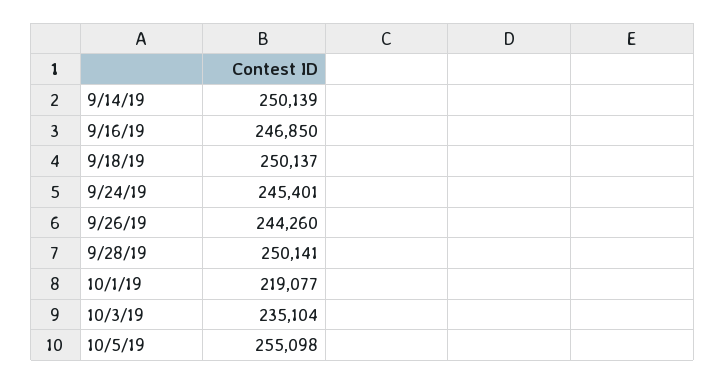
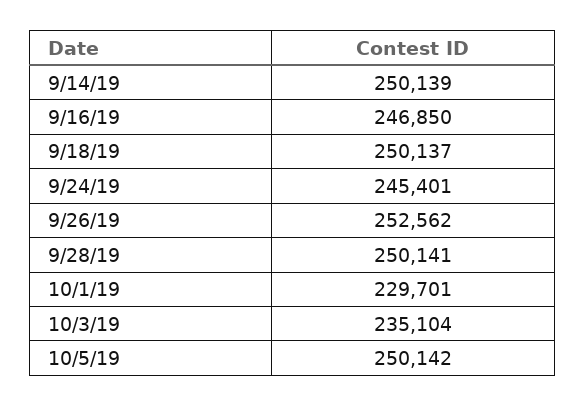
  {
    "9/14/19": 250139,
    "9/16/19": 246850,
    "9/18/19": 250137,
    "9/24/19": 245401,
-   "9/26/19": 244260,
+   "9/26/19": 252562,
    "9/28/19": 250141,
-   "10/1/19": 219077,
+   "10/1/19": 229701,
    "10/3/19": 235104,
-   "10/5/19": 255098
+   "10/5/19": 250142
  }

